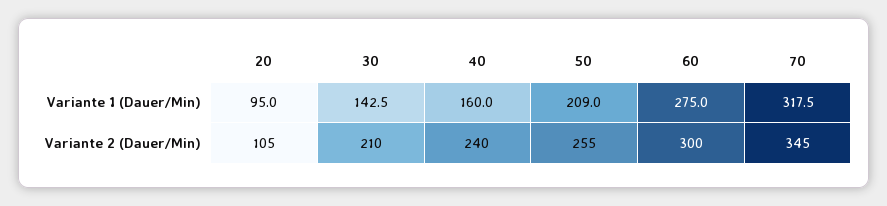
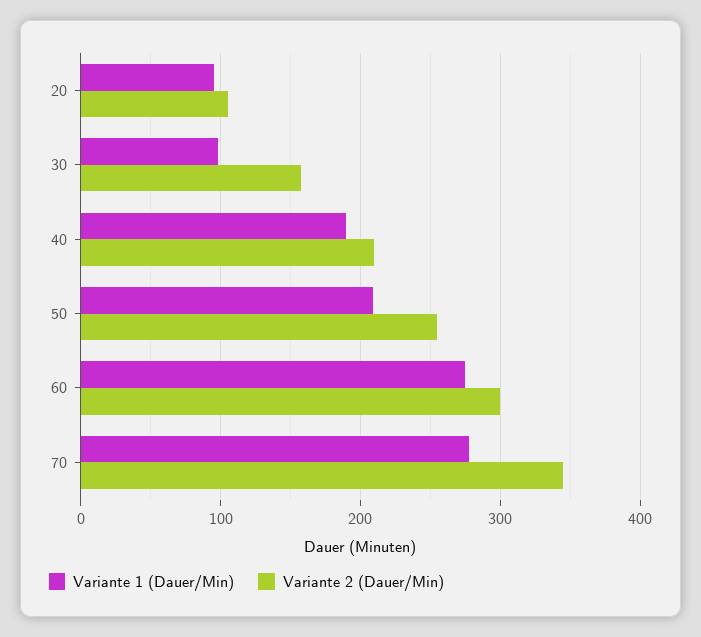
  {
    "Variante 1 (Dauer/Min)": {
      "20": 95,
-     "30": 142.5,
+     "30": 100,
-     "40": 160,
+     "40": 190,
      "50": 209,
      "60": 275,
-     "70": 317.5
+     "70": 280
    },
    "Variante 2 (Dauer/Min)": {
      "20": 105,
-     "30": 210,
+     "30": 160,
-     "40": 240,
+     "40": 210,
      "50": 255,
      "60": 300,
      "70": 345
    }
  }

